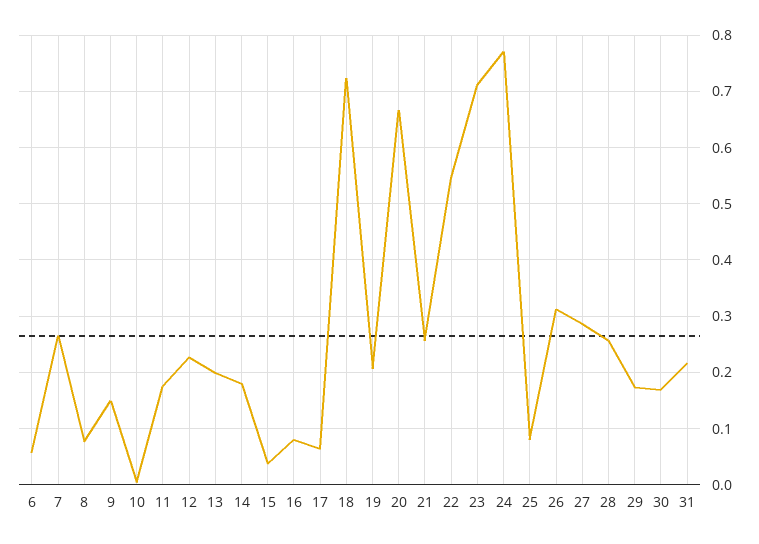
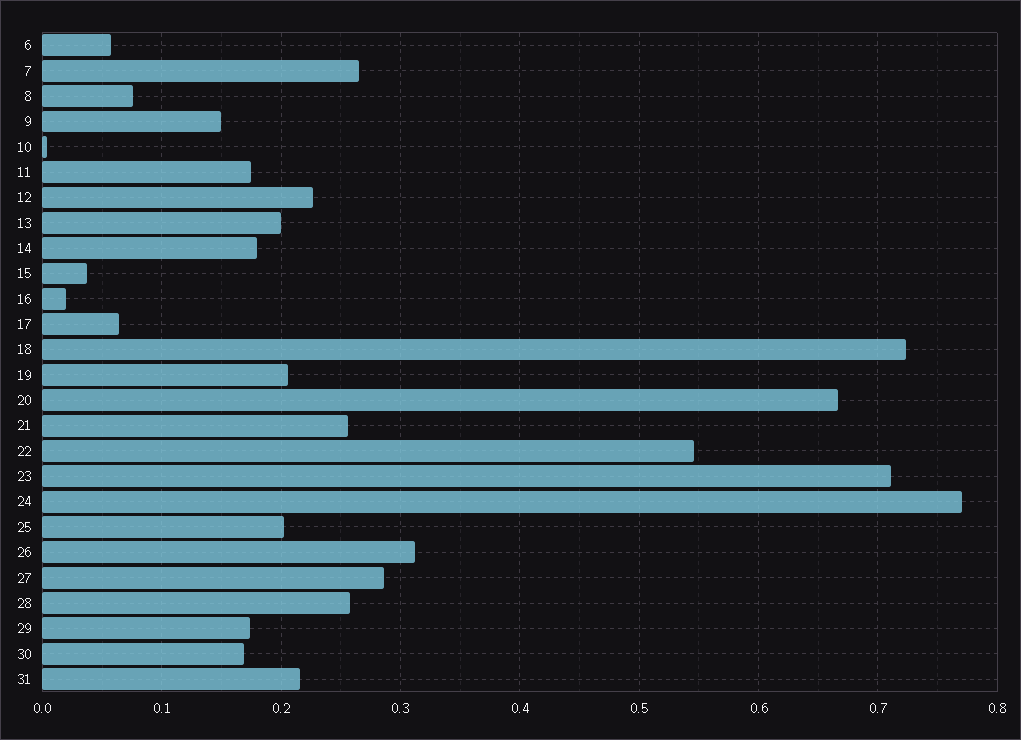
  {
    "6": 0.06,
    "7": 0.27,
    "8": 0.08,
    "9": 0.15,
    "10": 0,
    "11": 0.18,
    "12": 0.23,
    "13": 0.2,
    "14": 0.18,
    "15": 0.04,
-   "16": 0.08,
+   "16": 0.02,
    "17": 0.06,
    "18": 0.72,
    "19": 0.21,
    "20": 0.67,
    "21": 0.26,
    "22": 0.55,
    "23": 0.71,
    "24": 0.77,
-   "25": 0.08,
+   "25": 0.2,
    "26": 0.31,
    "27": 0.29,
    "28": 0.26,
    "29": 0.17,
    "30": 0.17,
    "31": 0.22
  }

